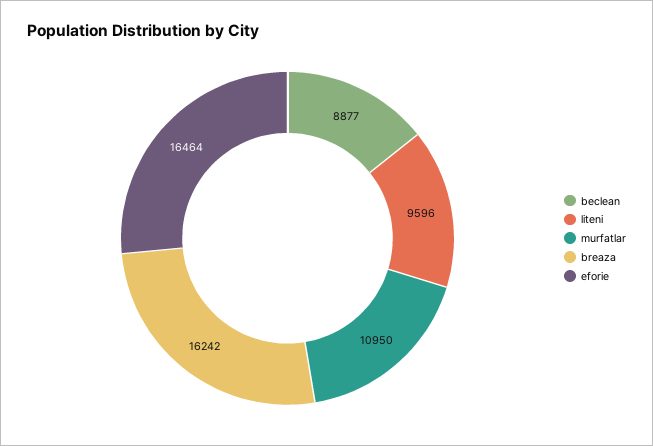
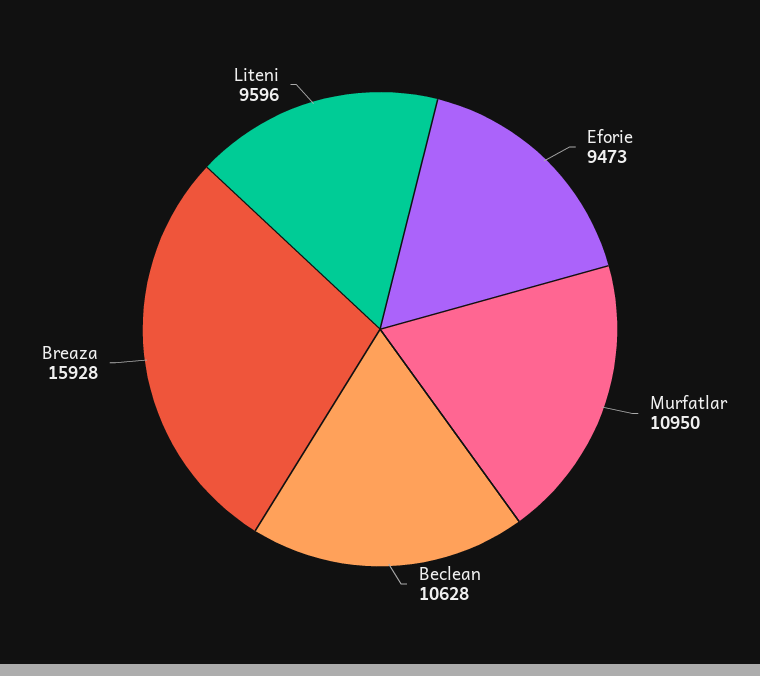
  {
-   "beclean": 8877,
+   "beclean": 10628,
    "liteni": 9596,
    "murfatlar": 10950,
-   "breaza": 16242,
+   "breaza": 15928,
-   "eforie": 16464
+   "eforie": 9473
  }

